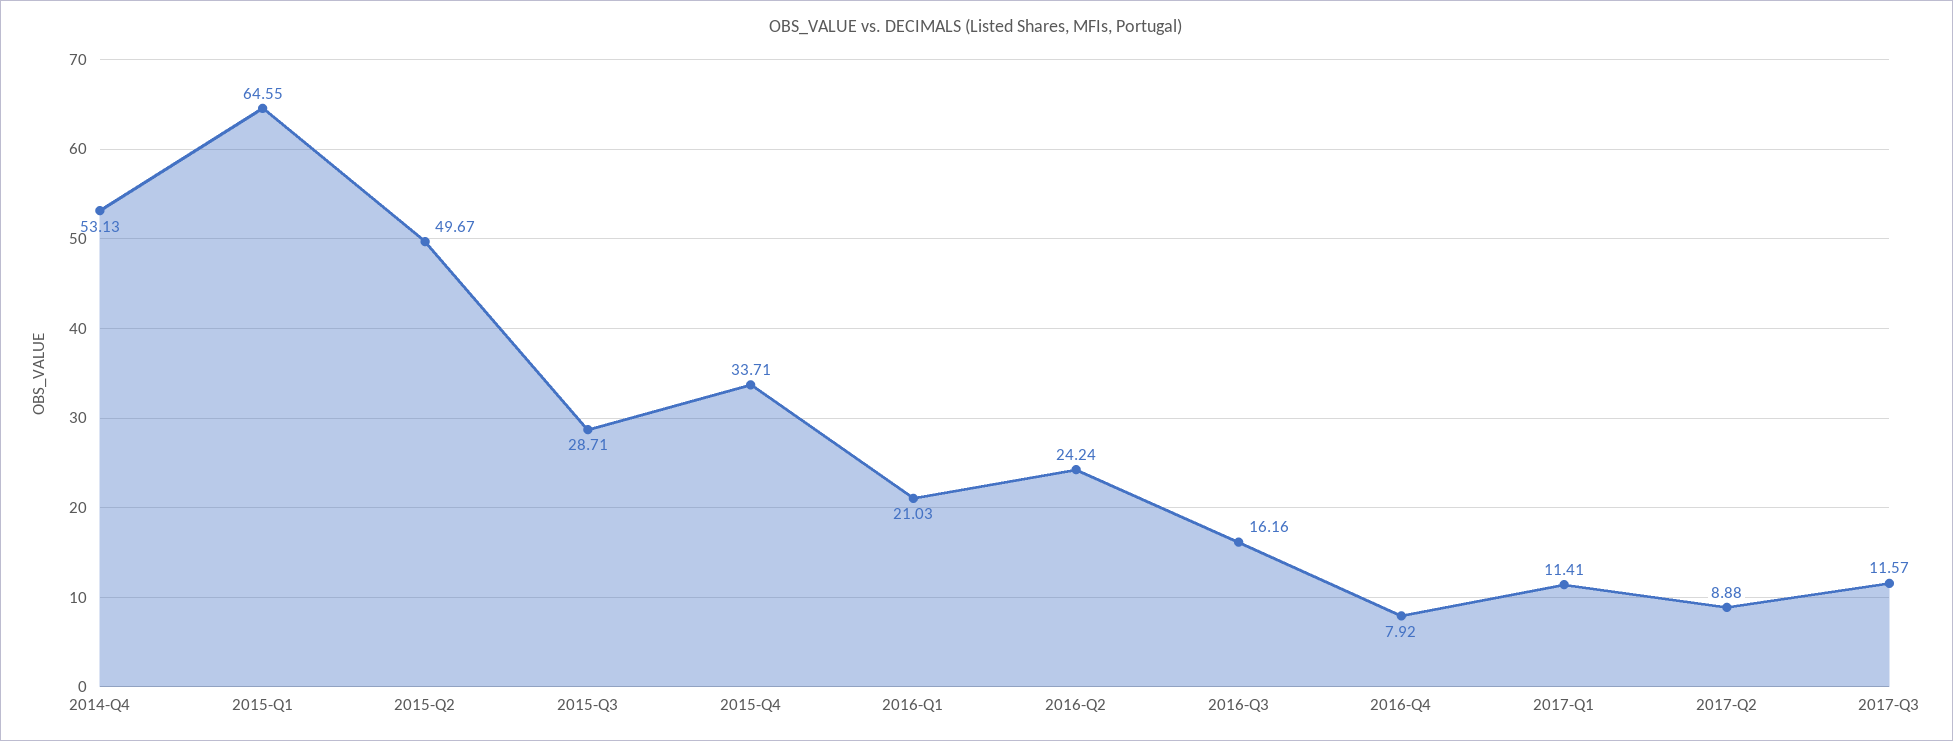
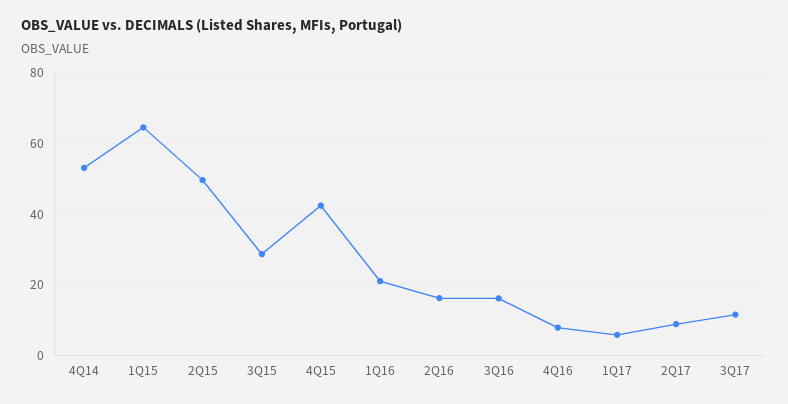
  {
    "2014-Q4": 53.13,
    "2015-Q1": 64.55,
    "2015-Q2": 49.67,
    "2015-Q3": 28.71,
-   "2015-Q4": 33.71,
+   "2015-Q4": 42,
    "2016-Q1": 21.03,
-   "2016-Q2": 24.24,
+   "2016-Q2": 16,
    "2016-Q3": 16.16,
    "2016-Q4": 7.92,
-   "2017-Q1": 11.41,
+   "2017-Q1": 6,
    "2017-Q2": 8.88,
    "2017-Q3": 11.57
  }

